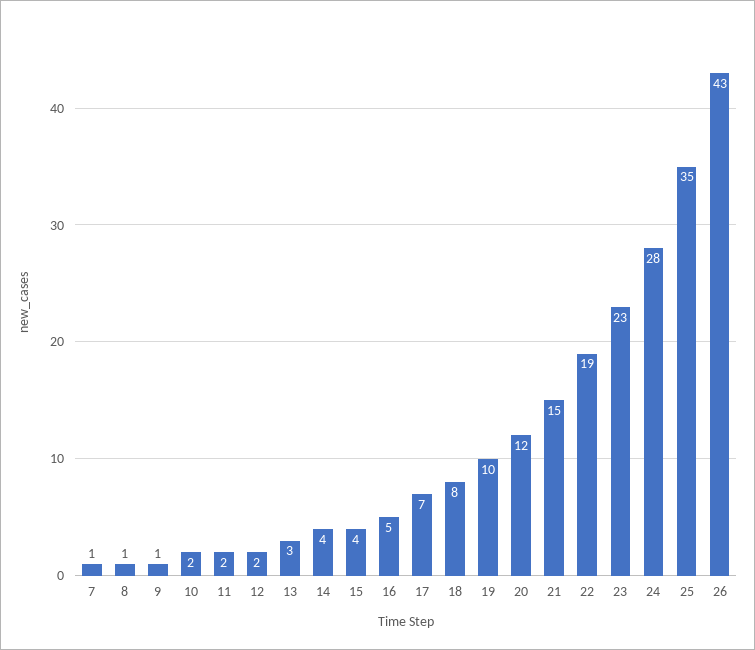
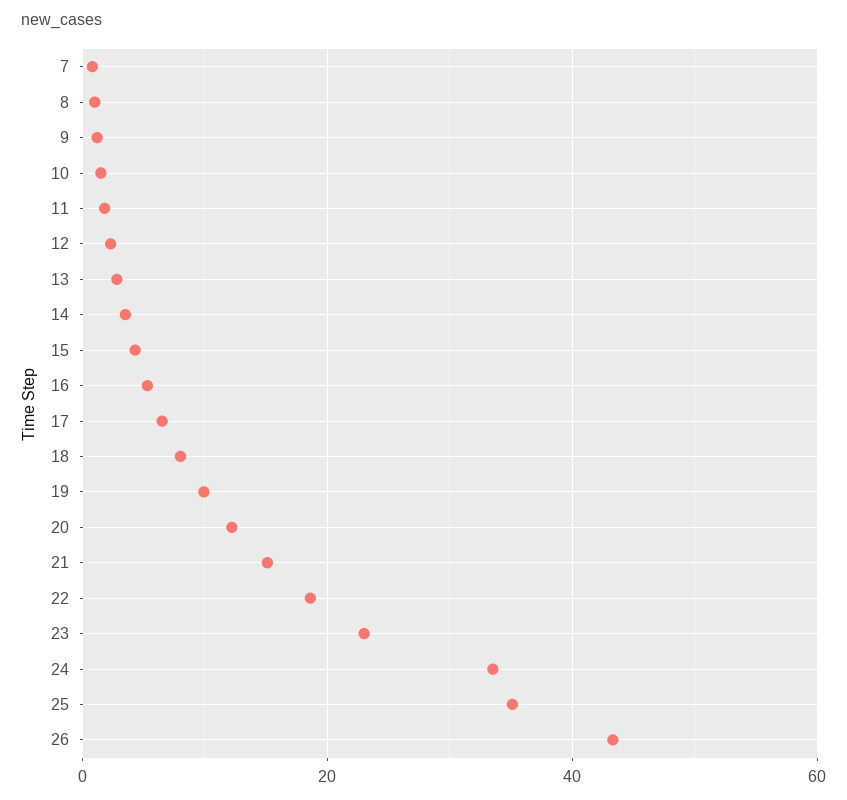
  {
    "7": 1,
    "8": 1,
    "9": 1,
    "10": 2,
    "11": 2,
    "12": 2,
    "13": 3,
    "14": 4,
    "15": 4,
    "16": 5,
    "17": 7,
    "18": 8,
    "19": 10,
    "20": 12,
    "21": 15,
    "22": 19,
    "23": 23,
-   "24": 28,
+   "24": 34,
    "25": 35,
    "26": 43
  }

